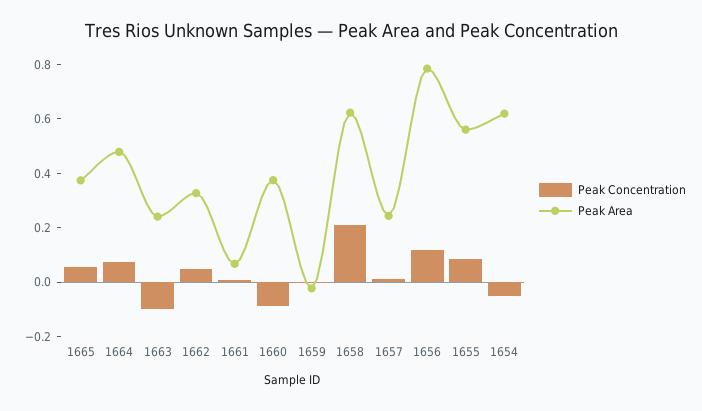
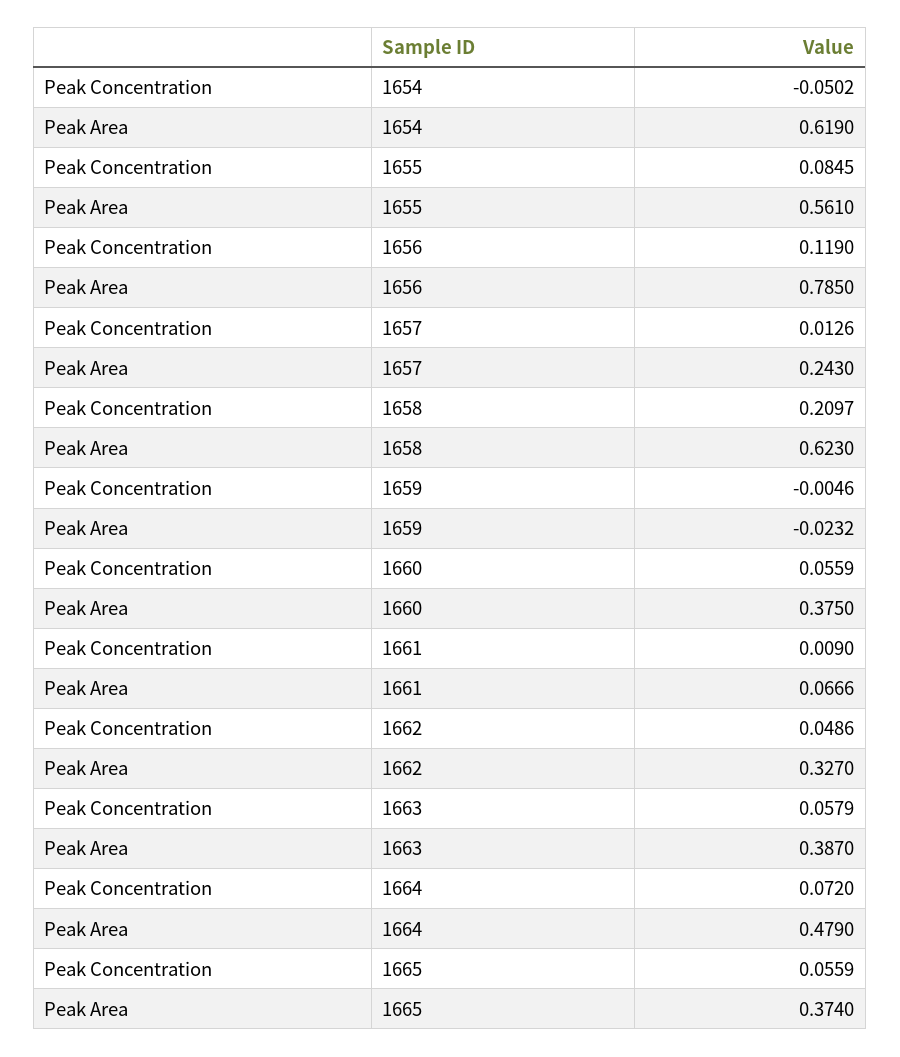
  {
    "Peak Concentration": {
      "1665": 0.0559,
      "1664": 0.072,
-     "1663": -0.1,
+     "1663": 0.0579,
      "1662": 0.0486,
      "1661": 0.009,
-     "1660": -0.1,
+     "1660": 0.0559,
      "1659": -0.0046,
      "1658": 0.2097,
      "1657": 0.0126,
      "1656": 0.119,
      "1655": 0.0845,
      "1654": -0.0502
    },
    "Peak Area": {
      "1665": 0.374,
      "1664": 0.479,
-     "1663": 0.25,
+     "1663": 0.387,
      "1662": 0.327,
      "1661": 0.0666,
      "1660": 0.375,
      "1659": -0.0232,
      "1658": 0.623,
      "1657": 0.243,
      "1656": 0.785,
      "1655": 0.561,
      "1654": 0.619
    }
  }

